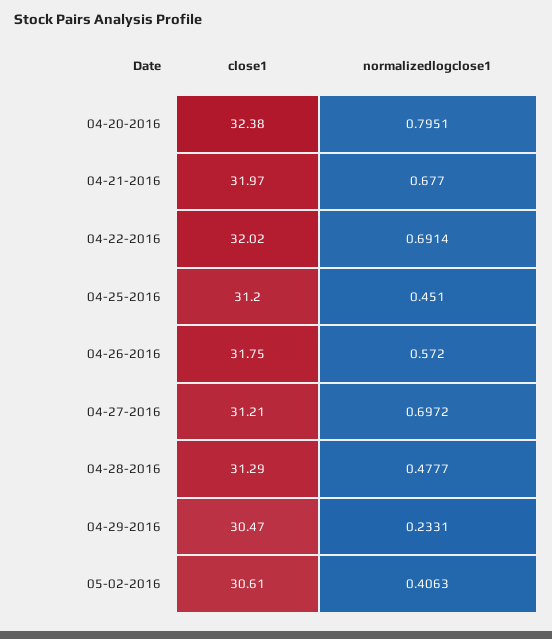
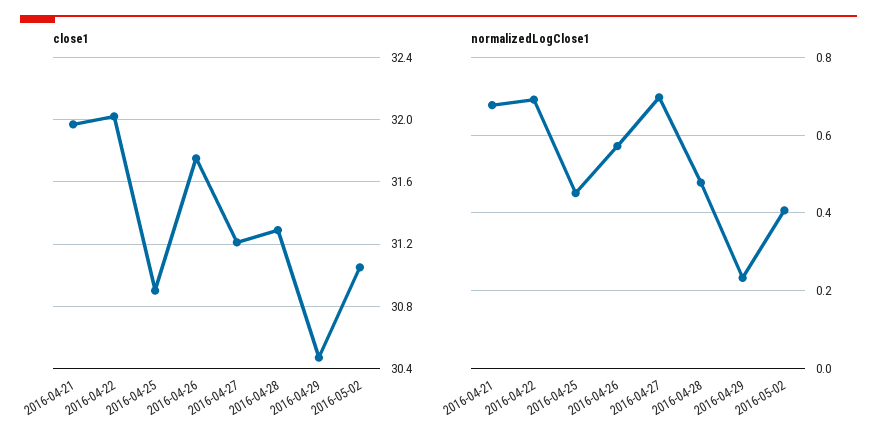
  {
    "close1": {
-     "04-20-2016": 32.38,
      "04-21-2016": 31.97,
      "04-22-2016": 32.02,
-     "04-25-2016": 31.2,
+     "04-25-2016": 30.9,
      "04-26-2016": 31.75,
      "04-27-2016": 31.21,
      "04-28-2016": 31.29,
      "04-29-2016": 30.47,
-     "05-02-2016": 30.61
+     "05-02-2016": 31.05
    },
    "normalizedlogclose1": {
-     "04-20-2016": 0.7951,
      "04-21-2016": 0.677,
      "04-22-2016": 0.6914,
      "04-25-2016": 0.451,
      "04-26-2016": 0.572,
      "04-27-2016": 0.6972,
      "04-28-2016": 0.4777,
      "04-29-2016": 0.2331,
      "05-02-2016": 0.4063
    }
  }

